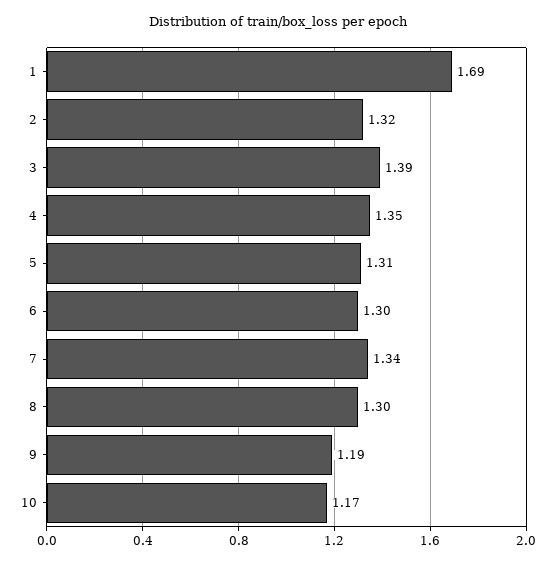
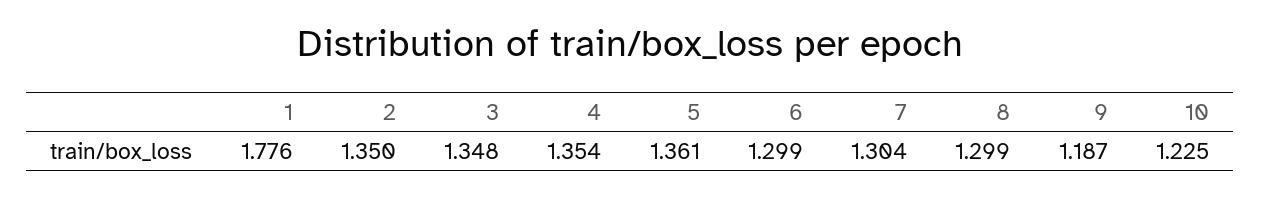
  {
-   "1": 1.69,
+   "1": 1.776,
-   "2": 1.32,
+   "2": 1.35,
-   "3": 1.39,
+   "3": 1.348,
    "4": 1.354,
-   "5": 1.31,
+   "5": 1.361,
    "6": 1.299,
-   "7": 1.34,
+   "7": 1.304,
    "8": 1.299,
    "9": 1.187,
-   "10": 1.17
+   "10": 1.225
  }

